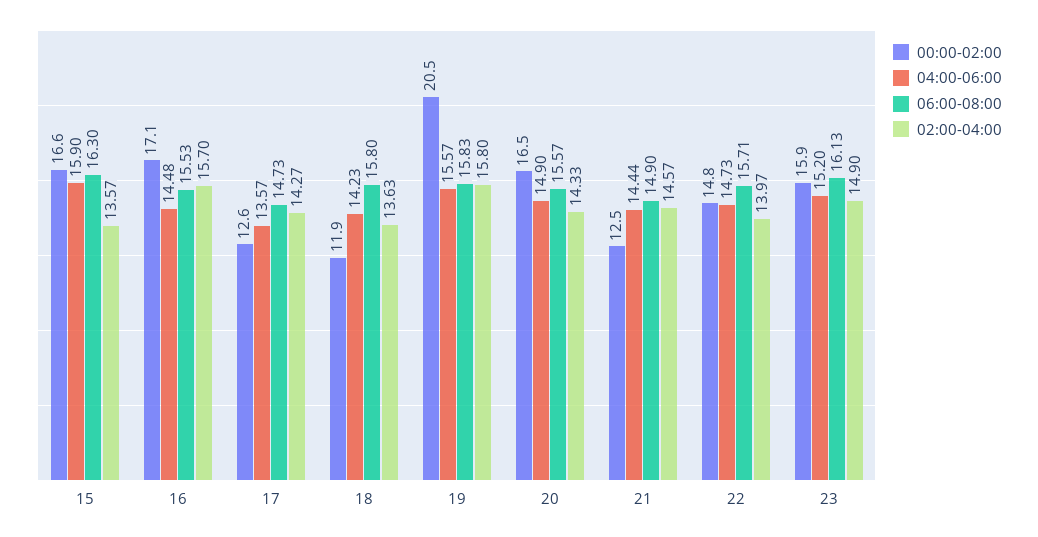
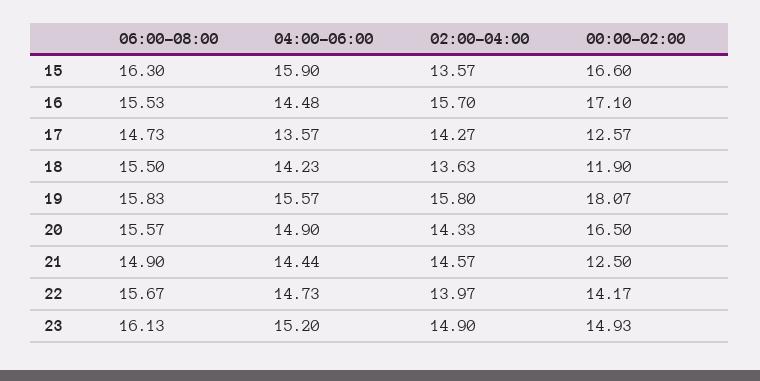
  {
    "00:00-02:00": {
      "15": 16.6,
      "16": 17.1,
      "17": 12.57,
      "18": 11.9,
-     "19": 20.5,
+     "19": 18.07,
      "20": 16.5,
      "21": 12.5,
-     "22": 14.8,
+     "22": 14.17,
-     "23": 15.9
+     "23": 14.93
    },
    "04:00-06:00": {
      "15": 15.9,
      "16": 14.48,
      "17": 13.57,
      "18": 14.23,
      "19": 15.57,
      "20": 14.9,
      "21": 14.44,
      "22": 14.73,
      "23": 15.2
    },
    "06:00-08:00": {
      "15": 16.3,
      "16": 15.53,
      "17": 14.73,
-     "18": 15.8,
+     "18": 15.5,
      "19": 15.83,
      "20": 15.57,
      "21": 14.9,
-     "22": 15.71,
+     "22": 15.67,
      "23": 16.13
    },
    "02:00-04:00": {
      "15": 13.57,
      "16": 15.7,
      "17": 14.27,
      "18": 13.63,
      "19": 15.8,
      "20": 14.33,
      "21": 14.57,
      "22": 13.97,
      "23": 14.9
    }
  }

